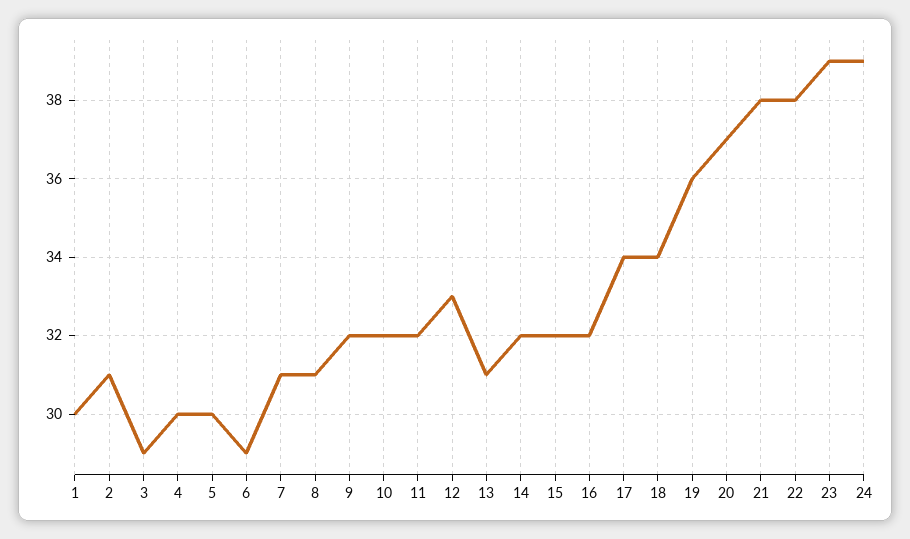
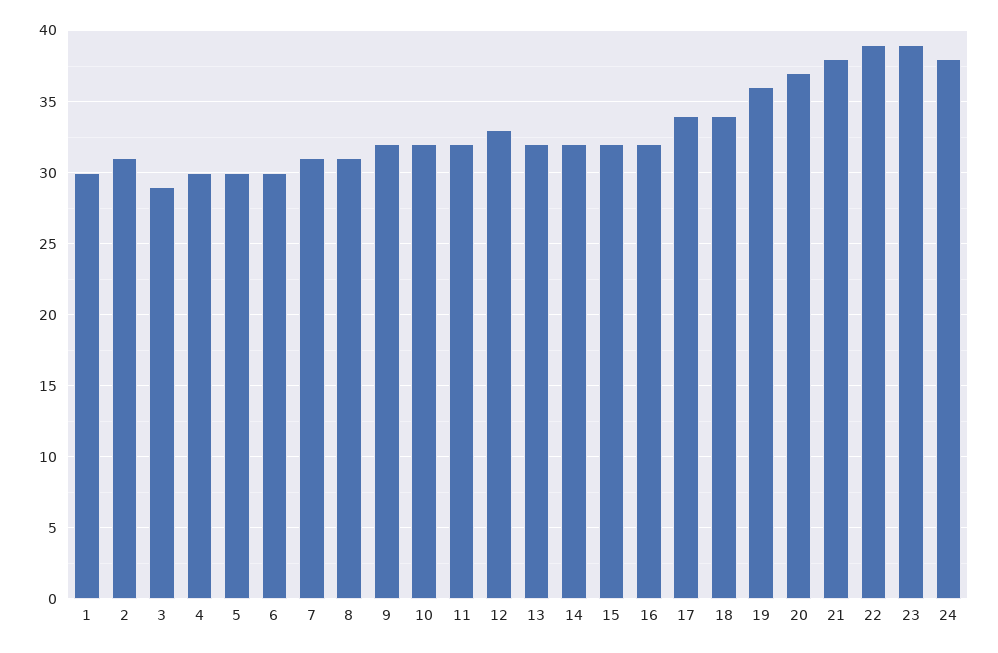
  {
    "1": 30,
    "2": 31,
    "3": 29,
    "4": 30,
    "5": 30,
-   "6": 29,
+   "6": 30,
    "7": 31,
    "8": 31,
    "9": 32,
    "10": 32,
    "11": 32,
    "12": 33,
-   "13": 31,
+   "13": 32,
    "14": 32,
    "15": 32,
    "16": 32,
    "17": 34,
    "18": 34,
    "19": 36,
    "20": 37,
    "21": 38,
-   "22": 38,
+   "22": 39,
    "23": 39,
-   "24": 39
+   "24": 38
  }

